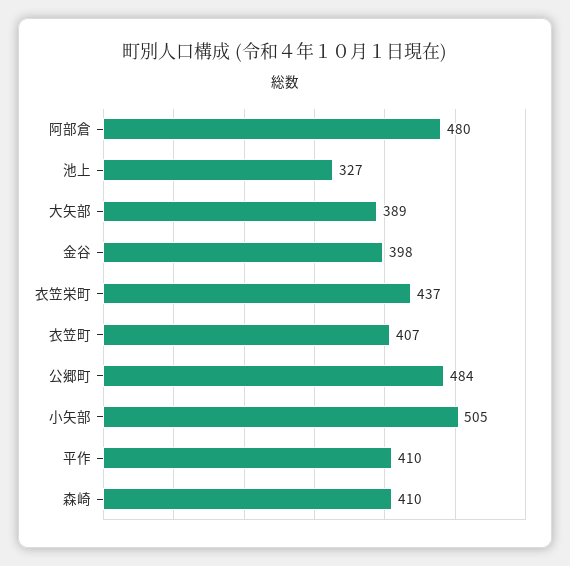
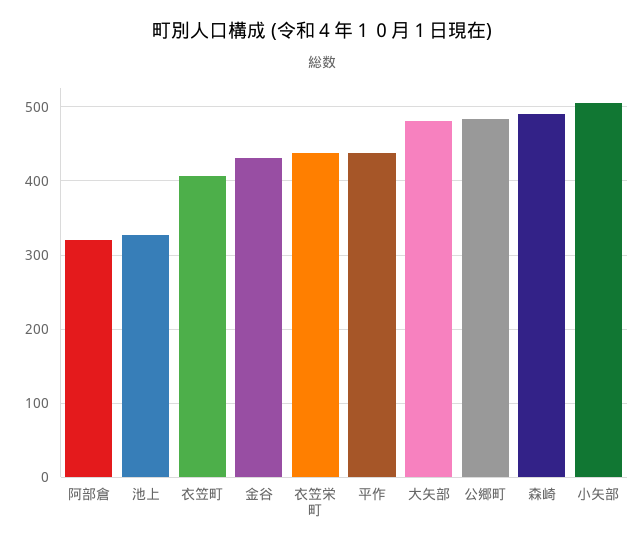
  {
-   "阿部倉": 480,
+   "阿部倉": 320,
    "池上": 327,
-   "大矢部": 389,
+   "大矢部": 480,
-   "金谷": 398,
+   "金谷": 430,
    "衣笠栄町": 437,
    "衣笠町": 407,
    "公郷町": 484,
    "小矢部": 505,
-   "平作": 410,
+   "平作": 440,
-   "森崎": 410
+   "森崎": 490
  }

